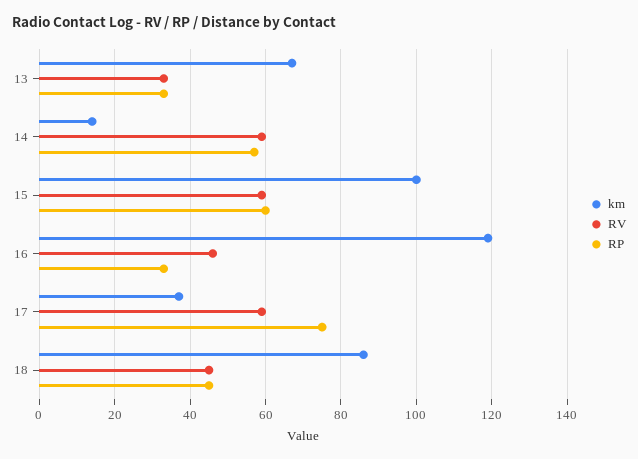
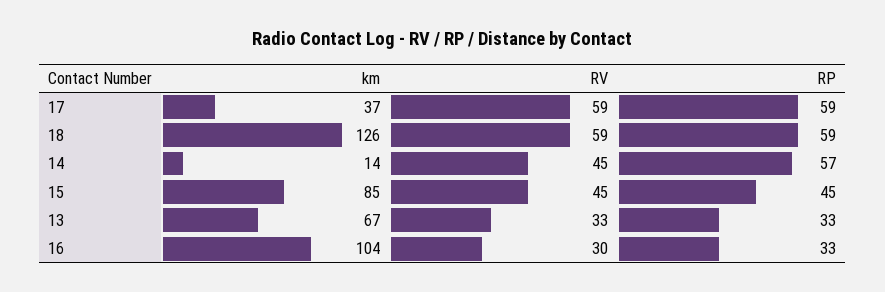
  {
    "km": {
      "13": 67,
      "14": 14,
-     "15": 100,
+     "15": 85,
-     "16": 120,
+     "16": 104,
      "17": 37,
-     "18": 85
+     "18": 126
    },
    "RV": {
      "13": 33,
-     "14": 60,
+     "14": 45,
-     "15": 60,
+     "15": 45,
-     "16": 45,
+     "16": 30,
      "17": 59,
-     "18": 45
+     "18": 59
    },
    "RP": {
      "13": 33,
      "14": 57,
-     "15": 60,
+     "15": 45,
      "16": 33,
-     "17": 75,
+     "17": 59,
-     "18": 45
+     "18": 59
    }
  }

